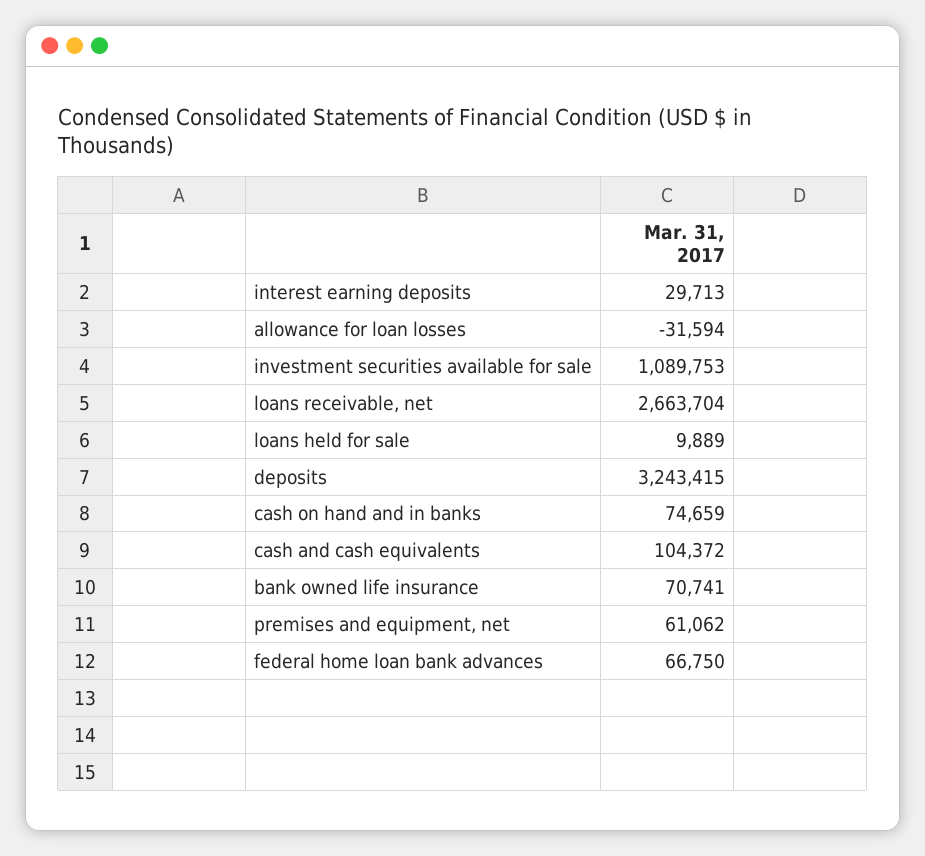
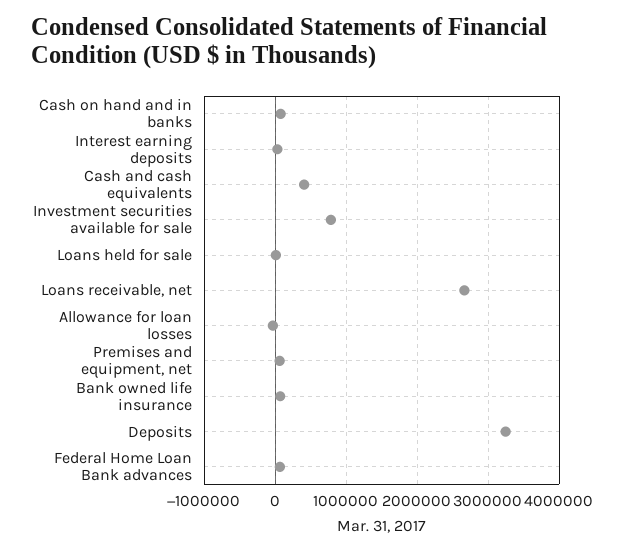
  {
    "interest earning deposits": 29713,
    "allowance for loan losses": -31594,
-   "investment securities available for sale": 1089753,
+   "investment securities available for sale": 800000,
    "loans receivable, net": 2663704,
    "loans held for sale": 9889,
    "deposits": 3243415,
    "cash on hand and in banks": 74659,
-   "cash and cash equivalents": 104372,
+   "cash and cash equivalents": 400000,
    "bank owned life insurance": 70741,
    "premises and equipment, net": 61062,
    "federal home loan bank advances": 66750
  }

